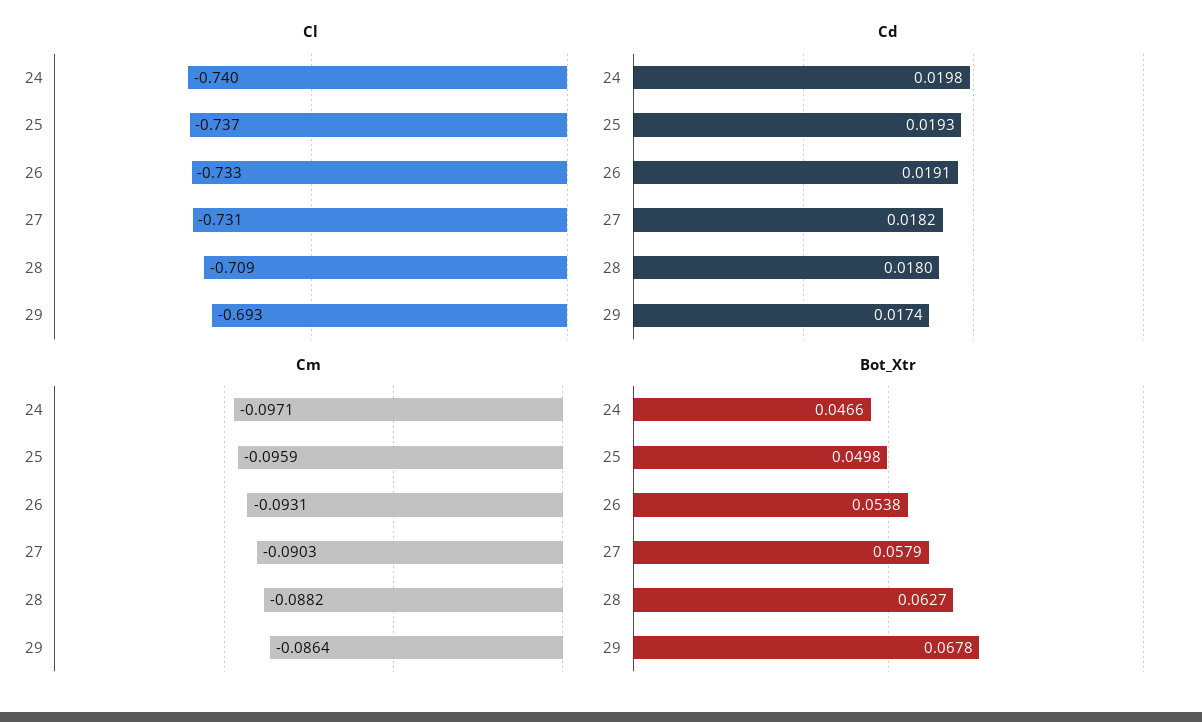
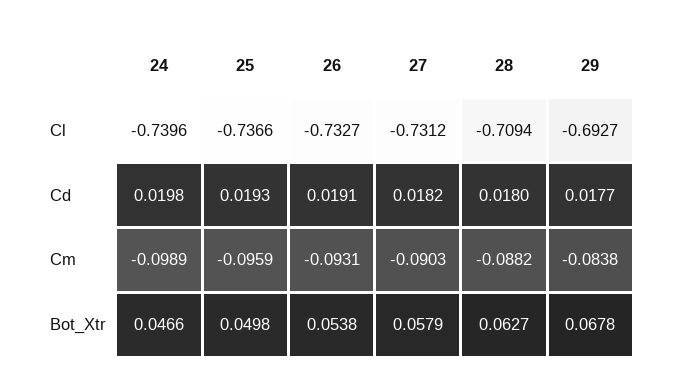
  {
    "Cl": {
      "24": -0.7396,
      "25": -0.7366,
      "26": -0.7327,
      "27": -0.7312,
      "28": -0.7094,
      "29": -0.6927
    },
    "Cd": {
      "24": 0.0198,
      "25": 0.0193,
      "26": 0.0191,
      "27": 0.0182,
      "28": 0.018,
-     "29": 0.0174
+     "29": 0.0177
    },
    "Cm": {
-     "24": -0.0971,
+     "24": -0.0989,
      "25": -0.0959,
      "26": -0.0931,
      "27": -0.0903,
      "28": -0.0882,
-     "29": -0.0864
+     "29": -0.0838
    },
    "Bot_Xtr": {
      "24": 0.0466,
      "25": 0.0498,
      "26": 0.0538,
      "27": 0.0579,
      "28": 0.0627,
      "29": 0.0678
    }
  }

